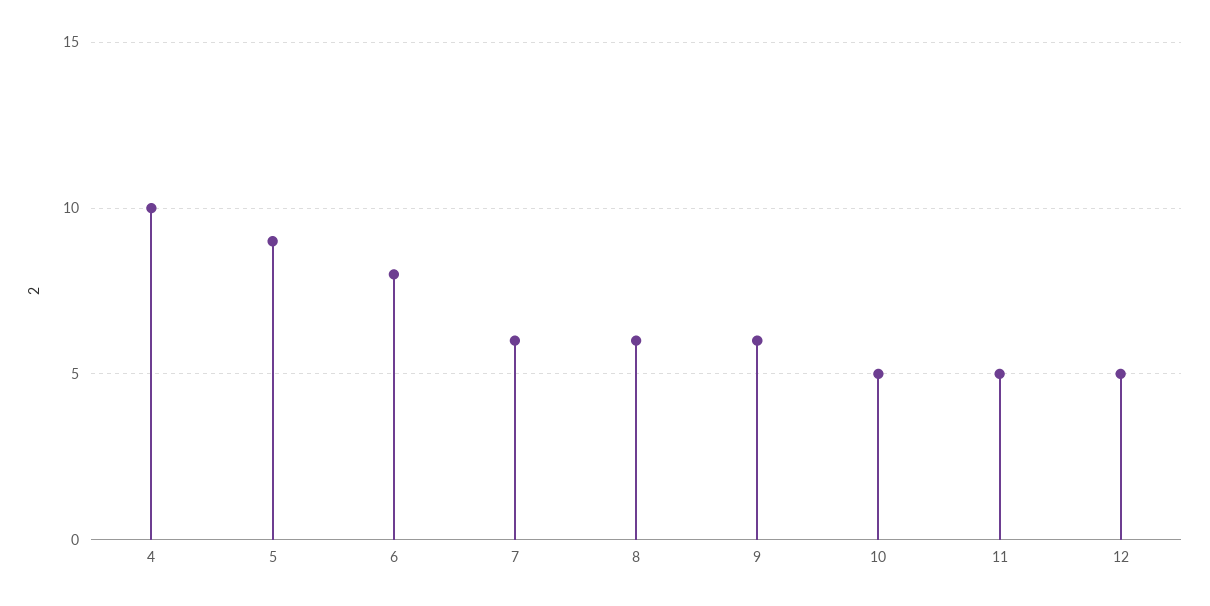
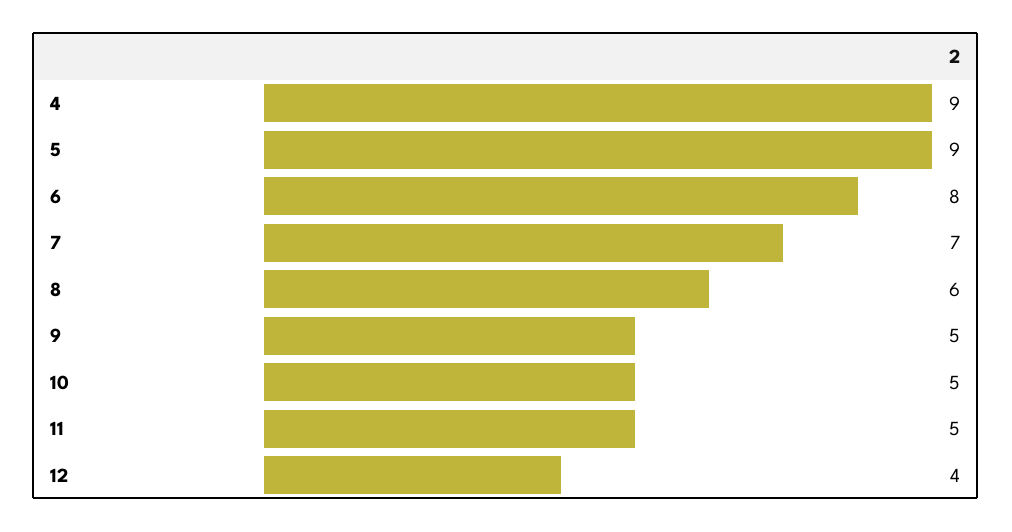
  {
-   "4": 10,
+   "4": 9,
    "5": 9,
    "6": 8,
-   "7": 6,
+   "7": 7,
    "8": 6,
-   "9": 6,
+   "9": 5,
    "10": 5,
    "11": 5,
-   "12": 5
+   "12": 4
  }

